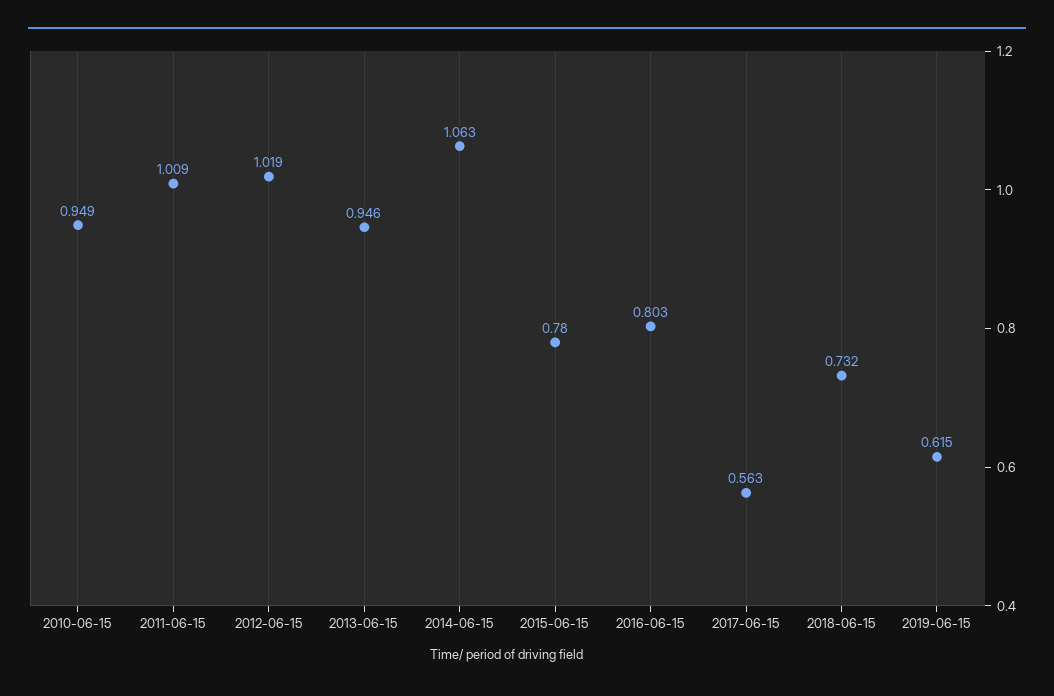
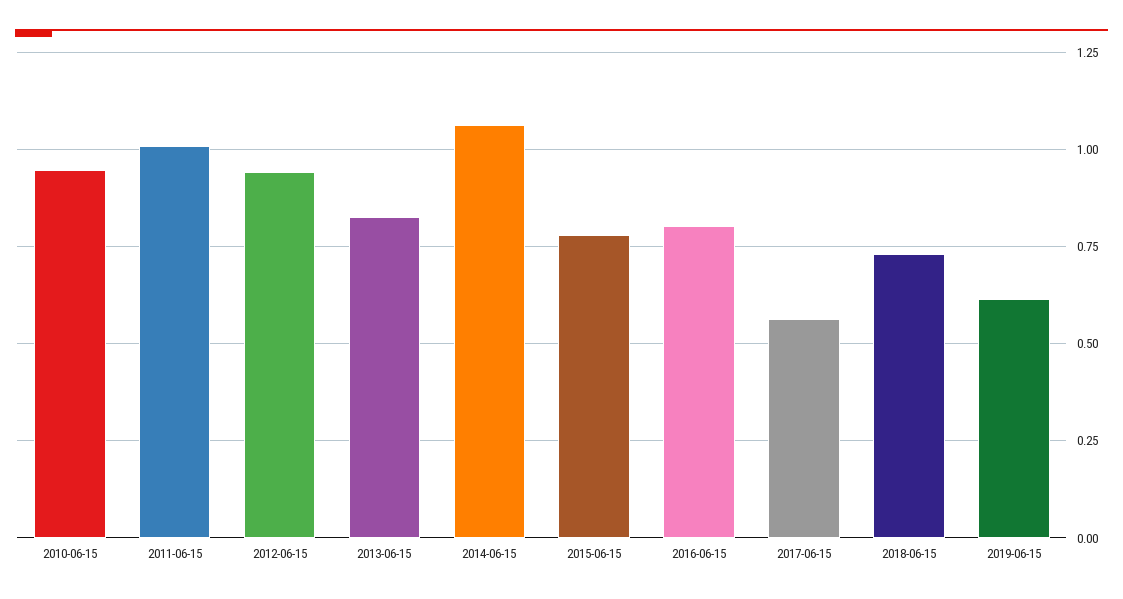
  {
    "2010-06-15": 0.949,
    "2011-06-15": 1.009,
-   "2012-06-15": 1.019,
+   "2012-06-15": 0.95,
-   "2013-06-15": 0.946,
+   "2013-06-15": 0.825,
    "2014-06-15": 1.063,
    "2015-06-15": 0.78,
    "2016-06-15": 0.803,
    "2017-06-15": 0.563,
    "2018-06-15": 0.732,
    "2019-06-15": 0.615
  }

